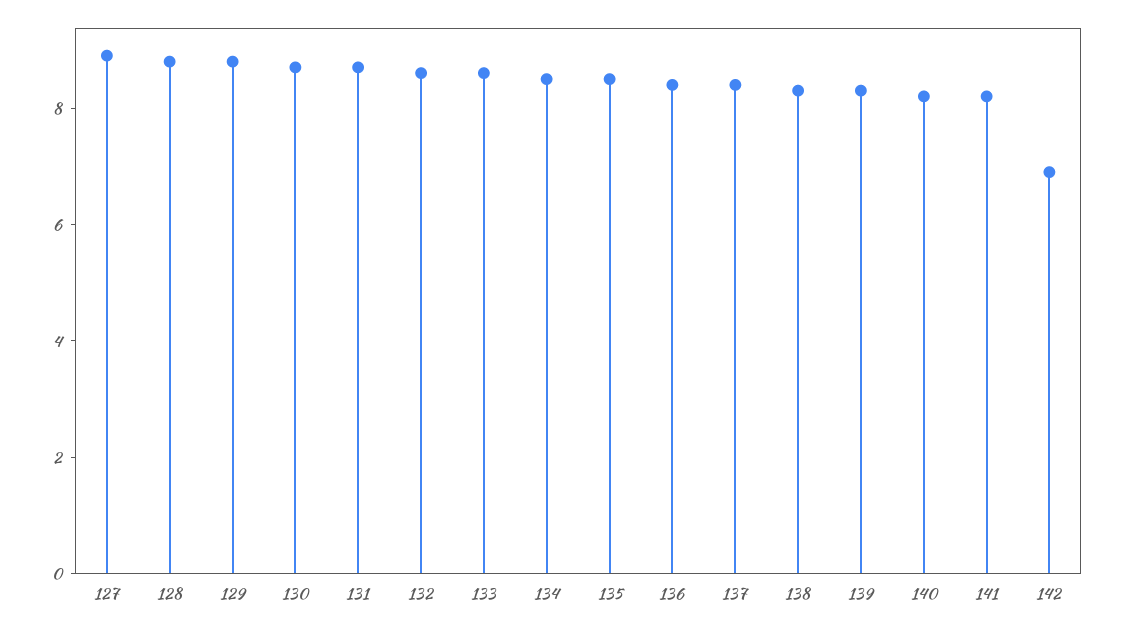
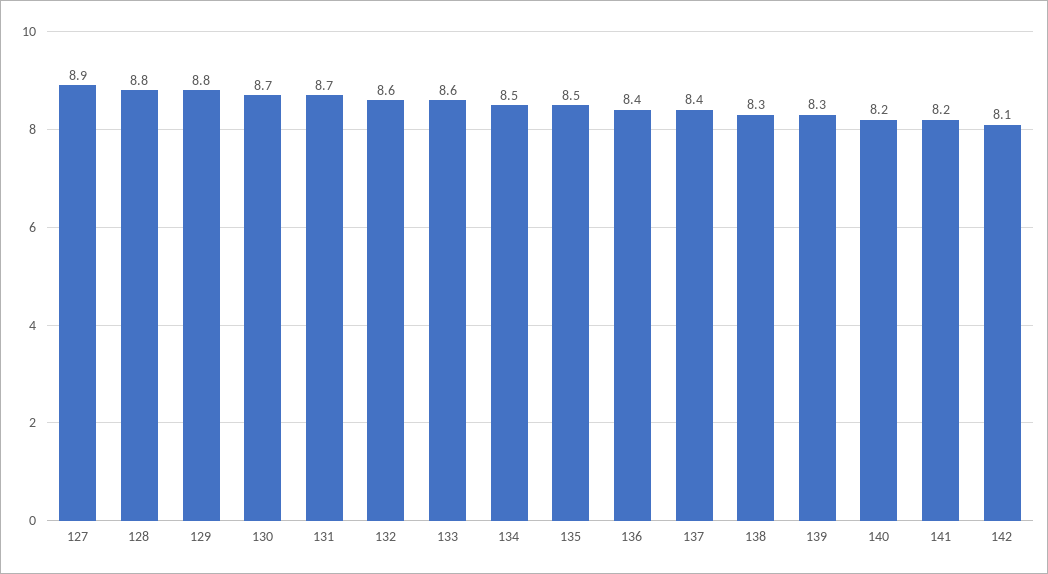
  {
    "127": 8.9,
    "128": 8.8,
    "129": 8.8,
    "130": 8.7,
    "131": 8.7,
    "132": 8.6,
    "133": 8.6,
    "134": 8.5,
    "135": 8.5,
    "136": 8.4,
    "137": 8.4,
    "138": 8.3,
    "139": 8.3,
    "140": 8.2,
    "141": 8.2,
-   "142": 7
+   "142": 8.1
  }

